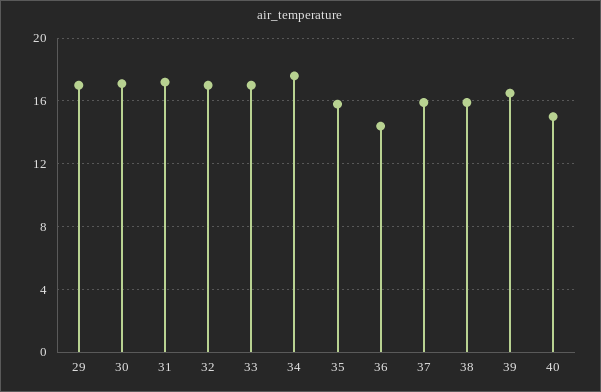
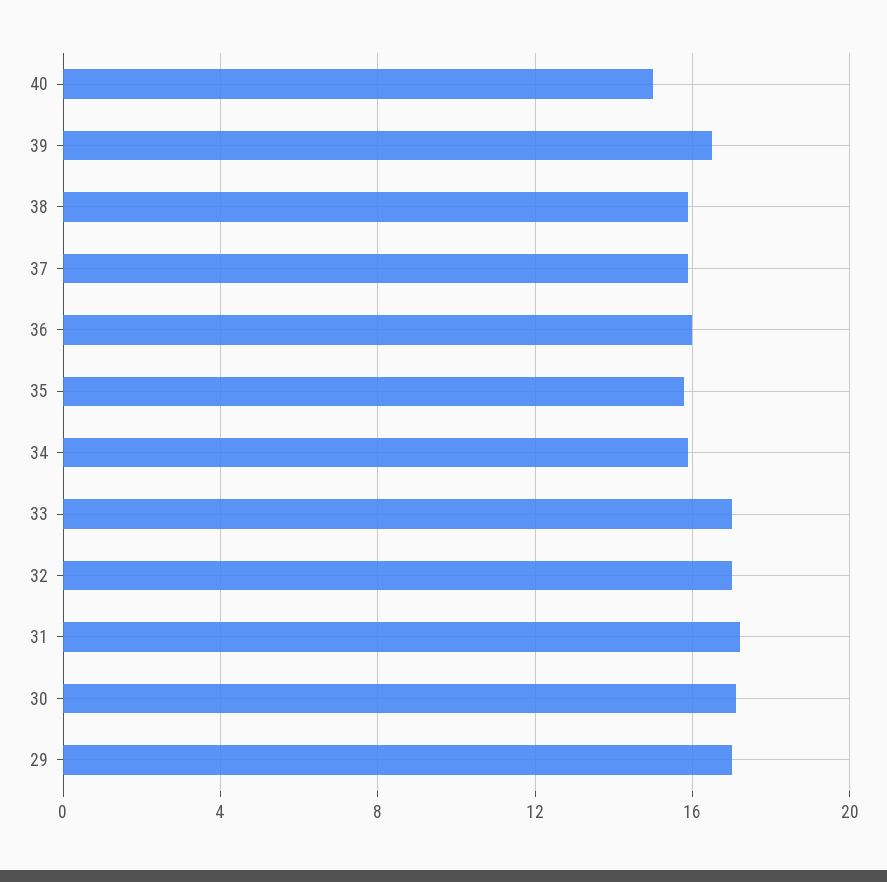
  {
    "29": 17,
    "30": 17,
    "31": 17,
    "32": 17,
    "33": 17,
-   "34": 17.5,
+   "34": 16,
    "35": 16,
-   "36": 14.5,
+   "36": 16,
    "37": 16,
    "38": 16,
    "39": 16.5,
    "40": 15
  }

